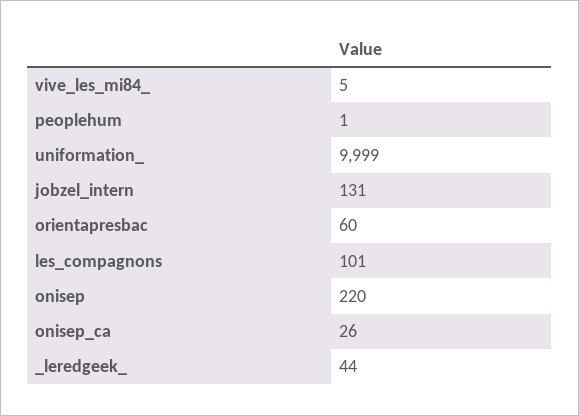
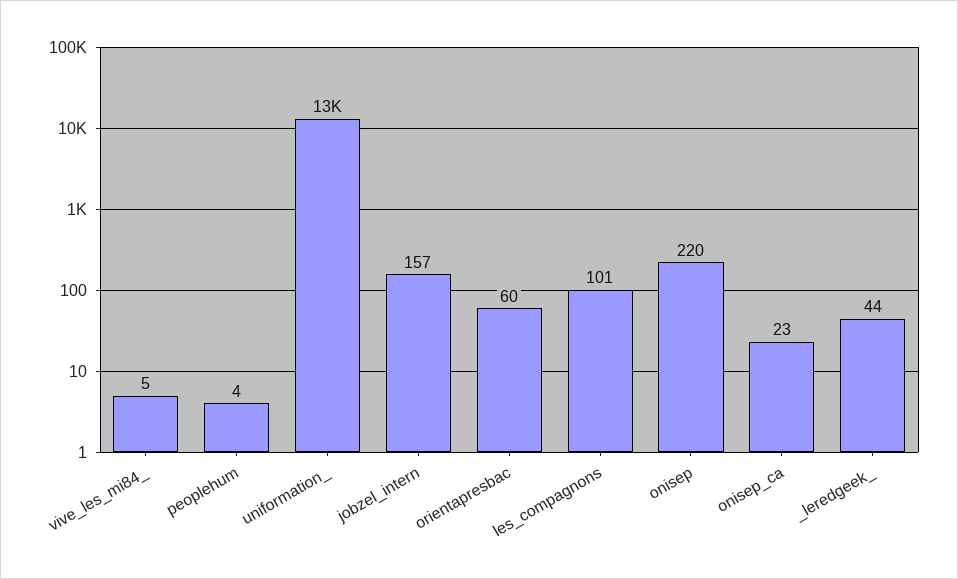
  {
    "vive_les_mi84_": 5,
-   "peoplehum": 1,
+   "peoplehum": 4,
-   "uniformation_": 9999,
+   "uniformation_": 13000,
-   "jobzel_intern": 131,
+   "jobzel_intern": 157,
    "orientapresbac": 60,
    "les_compagnons": 101,
    "onisep": 220,
-   "onisep_ca": 26,
+   "onisep_ca": 23,
    "_leredgeek_": 44
  }

